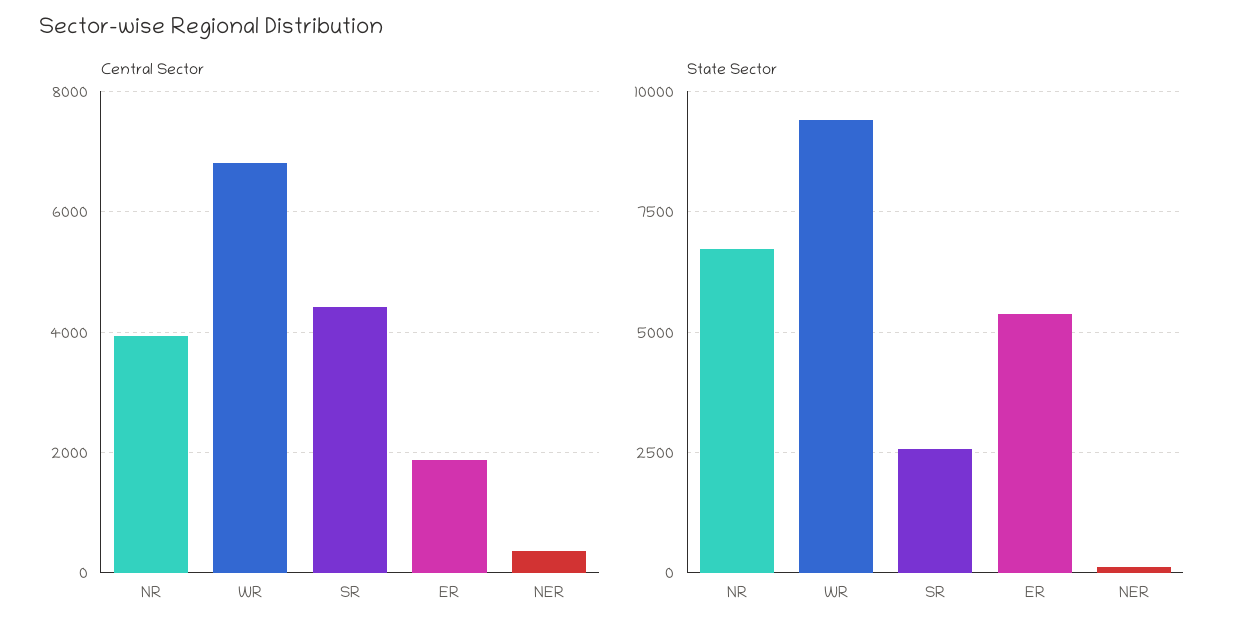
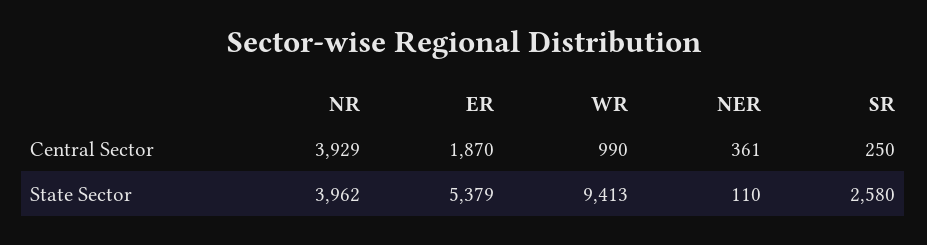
  {
    "Central Sector": {
      "NR": 3929,
-     "WR": 6800,
+     "WR": 990,
-     "SR": 4400,
+     "SR": 250,
      "ER": 1870,
      "NER": 361
    },
    "State Sector": {
-     "NR": 6750,
+     "NR": 3962,
      "WR": 9413,
      "SR": 2580,
      "ER": 5379,
      "NER": 110
    }
  }

